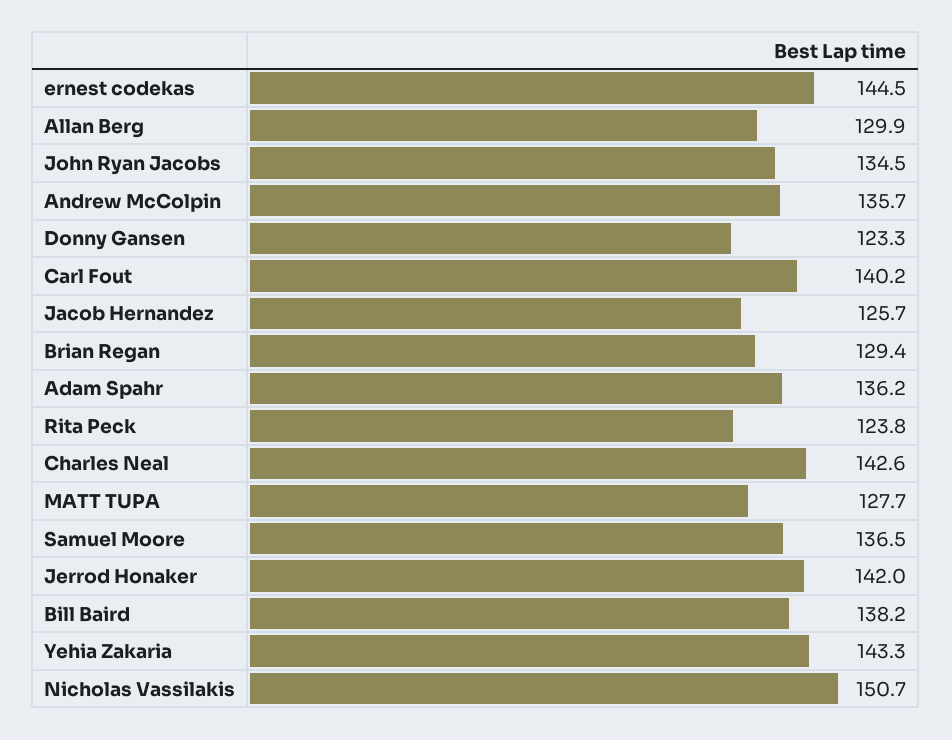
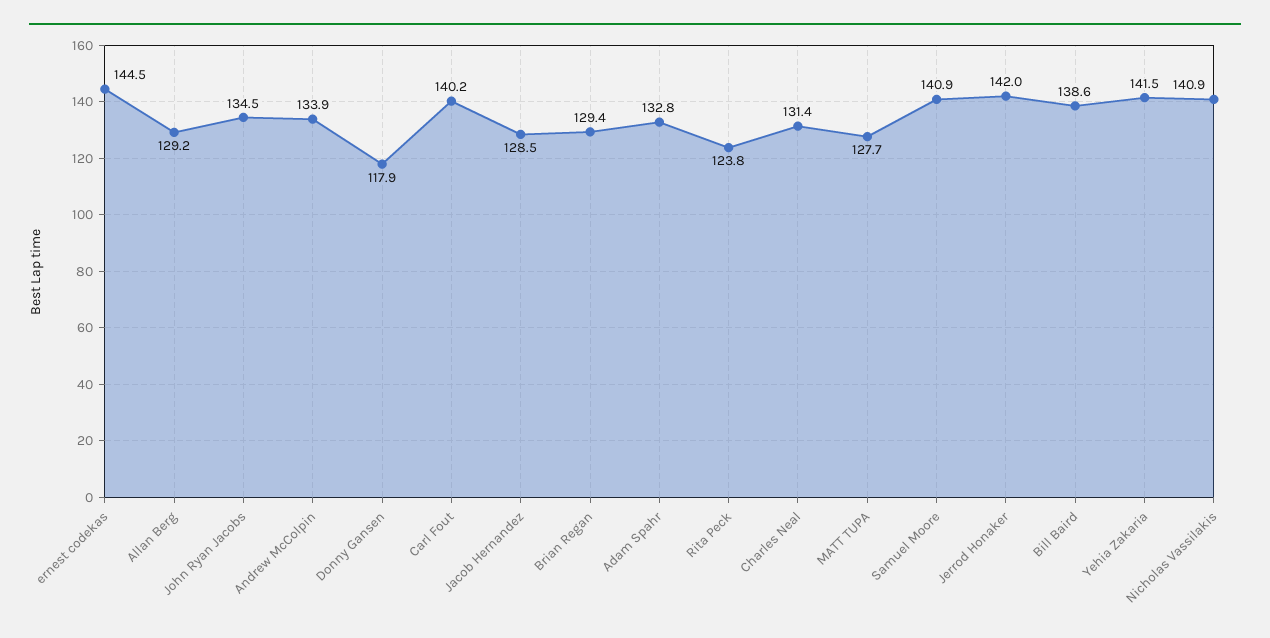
  {
    "ernest codekas": 144.5,
-   "Allan Berg": 129.9,
+   "Allan Berg": 129.2,
    "John Ryan Jacobs": 134.5,
-   "Andrew McColpin": 135.7,
+   "Andrew McColpin": 133.9,
-   "Donny Gansen": 123.3,
+   "Donny Gansen": 117.9,
    "Carl Fout": 140.2,
-   "Jacob Hernandez": 125.7,
+   "Jacob Hernandez": 128.5,
    "Brian Regan": 129.4,
-   "Adam Spahr": 136.2,
+   "Adam Spahr": 132.8,
    "Rita Peck": 123.8,
-   "Charles Neal": 142.6,
+   "Charles Neal": 131.4,
    "MATT TUPA": 127.7,
-   "Samuel Moore": 136.5,
+   "Samuel Moore": 140.9,
    "Jerrod Honaker": 142,
-   "Bill Baird": 138.2,
+   "Bill Baird": 138.6,
-   "Yehia Zakaria": 143.3,
+   "Yehia Zakaria": 141.5,
-   "Nicholas Vassilakis": 150.7
+   "Nicholas Vassilakis": 140.9
  }

